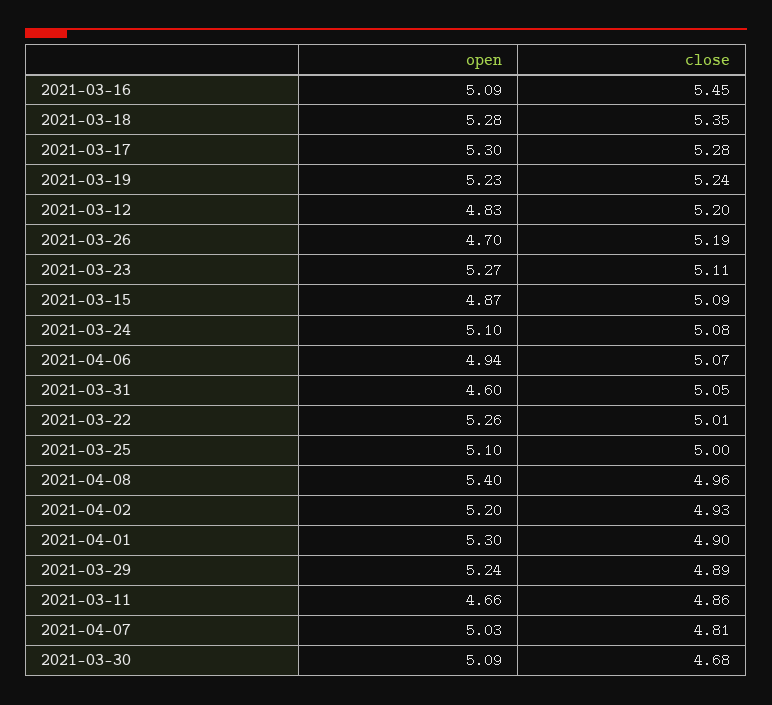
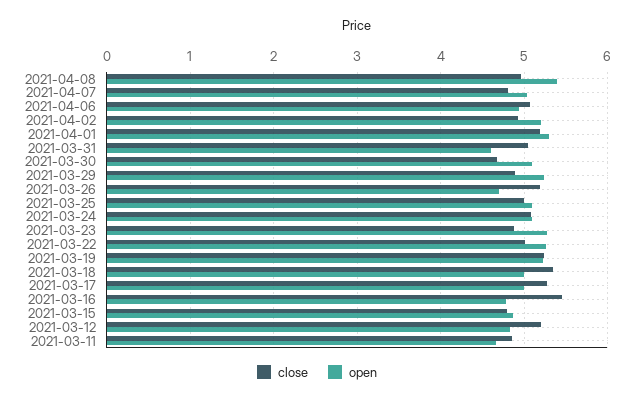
  {
    "open": {
-     "2021-03-16": 5.09,
+     "2021-03-16": 4.8,
-     "2021-03-18": 5.28,
+     "2021-03-18": 5,
-     "2021-03-17": 5.3,
+     "2021-03-17": 5,
      "2021-03-19": 5.23,
      "2021-03-12": 4.83,
      "2021-03-26": 4.7,
      "2021-03-23": 5.27,
      "2021-03-15": 4.87,
      "2021-03-24": 5.1,
      "2021-04-06": 4.94,
      "2021-03-31": 4.6,
      "2021-03-22": 5.26,
      "2021-03-25": 5.1,
      "2021-04-08": 5.4,
      "2021-04-02": 5.2,
      "2021-04-01": 5.3,
      "2021-03-29": 5.24,
      "2021-03-11": 4.66,
      "2021-04-07": 5.03,
      "2021-03-30": 5.09
    },
    "close": {
      "2021-03-16": 5.45,
      "2021-03-18": 5.35,
      "2021-03-17": 5.28,
      "2021-03-19": 5.24,
      "2021-03-12": 5.2,
      "2021-03-26": 5.19,
-     "2021-03-23": 5.11,
+     "2021-03-23": 4.9,
-     "2021-03-15": 5.09,
+     "2021-03-15": 4.8,
      "2021-03-24": 5.08,
      "2021-04-06": 5.07,
      "2021-03-31": 5.05,
      "2021-03-22": 5.01,
      "2021-03-25": 5,
      "2021-04-08": 4.96,
      "2021-04-02": 4.93,
-     "2021-04-01": 4.9,
+     "2021-04-01": 5.2,
      "2021-03-29": 4.89,
      "2021-03-11": 4.86,
      "2021-04-07": 4.81,
      "2021-03-30": 4.68
    }
  }

